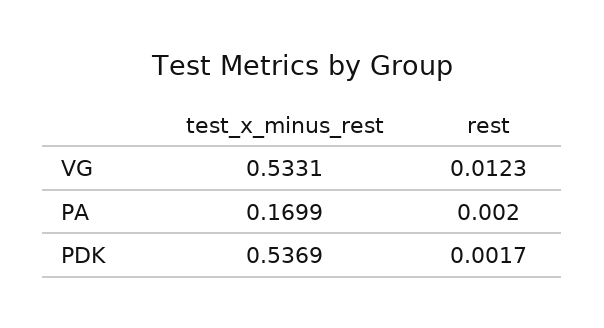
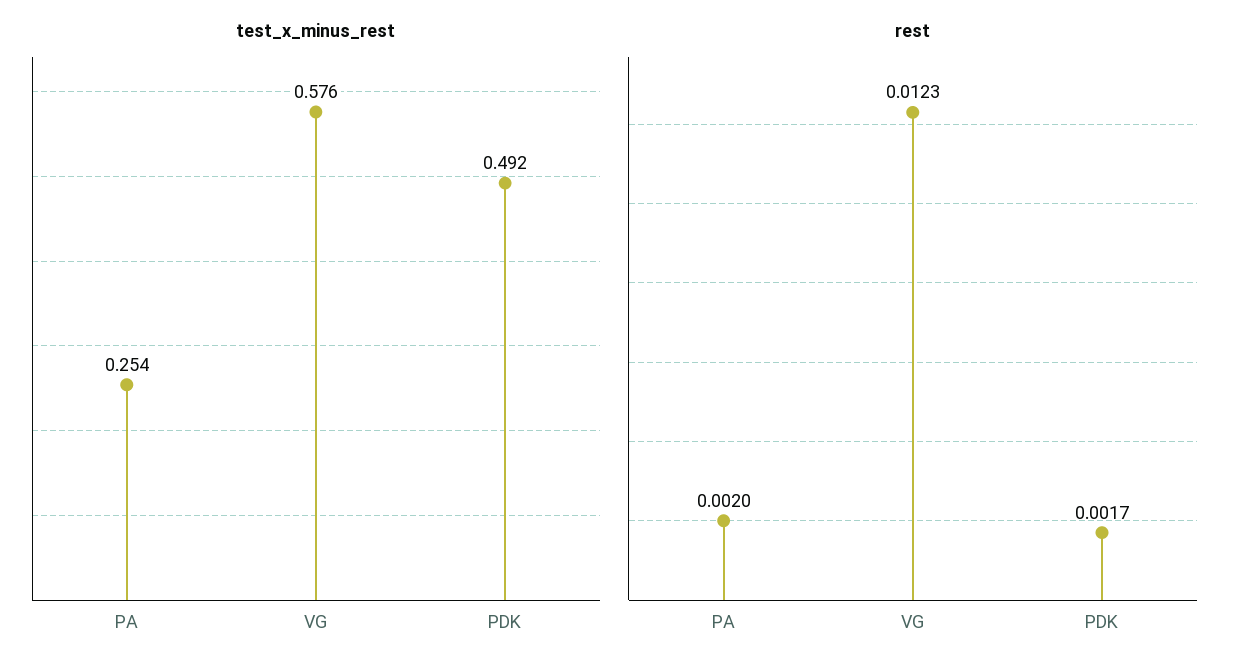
  {
    "test_x_minus_rest": {
-     "VG": 0.5331,
+     "VG": 0.576,
-     "PA": 0.1699,
+     "PA": 0.254,
-     "PDK": 0.5369
+     "PDK": 0.492
    },
    "rest": {
      "VG": 0.0123,
      "PA": 0.002,
      "PDK": 0.0017
    }
  }

